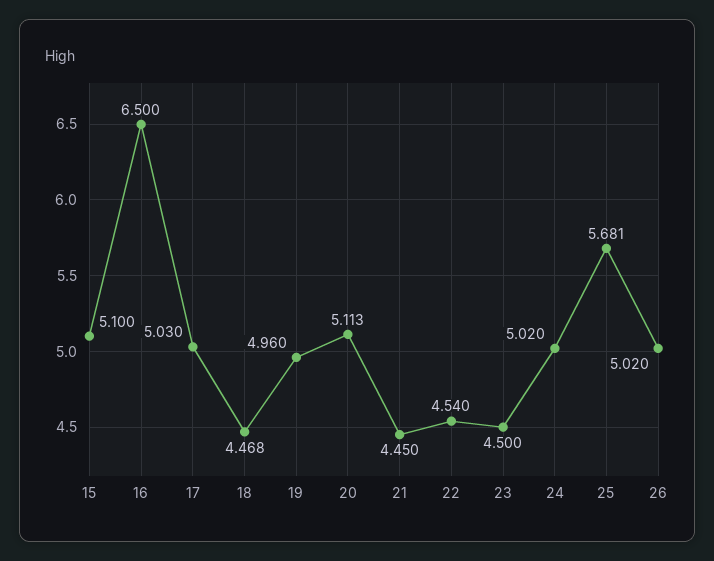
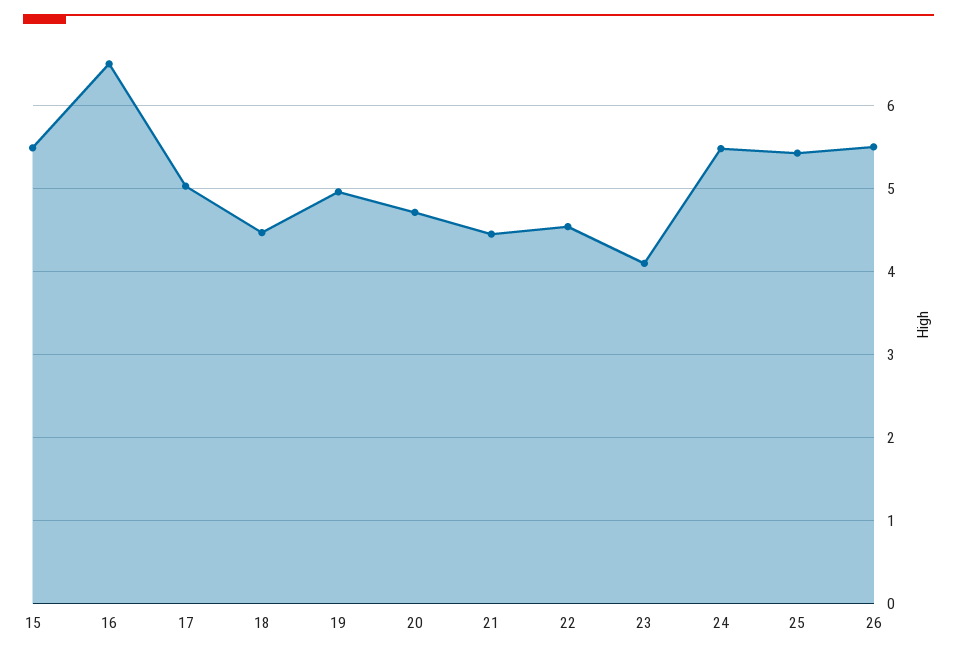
  {
-   "15": 5.1,
+   "15": 5.5,
    "16": 6.5,
    "17": 5.03,
    "18": 4.468,
    "19": 4.96,
-   "20": 5.113,
+   "20": 4.7,
    "21": 4.45,
    "22": 4.54,
-   "23": 4.5,
+   "23": 4.1,
-   "24": 5.02,
+   "24": 5.5,
-   "25": 5.681,
+   "25": 5.4,
-   "26": 5.02
+   "26": 5.5
  }

